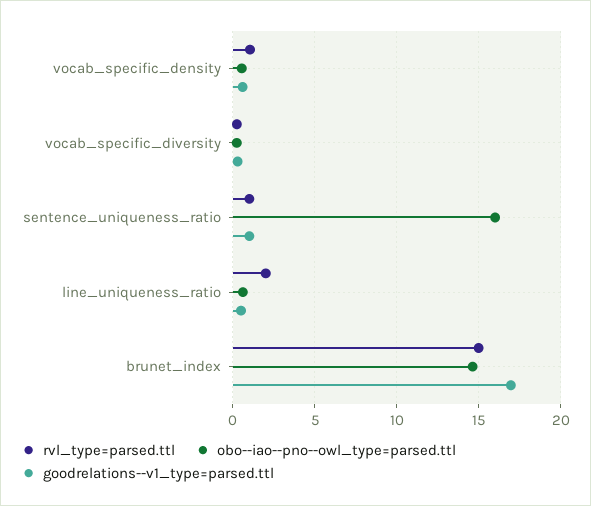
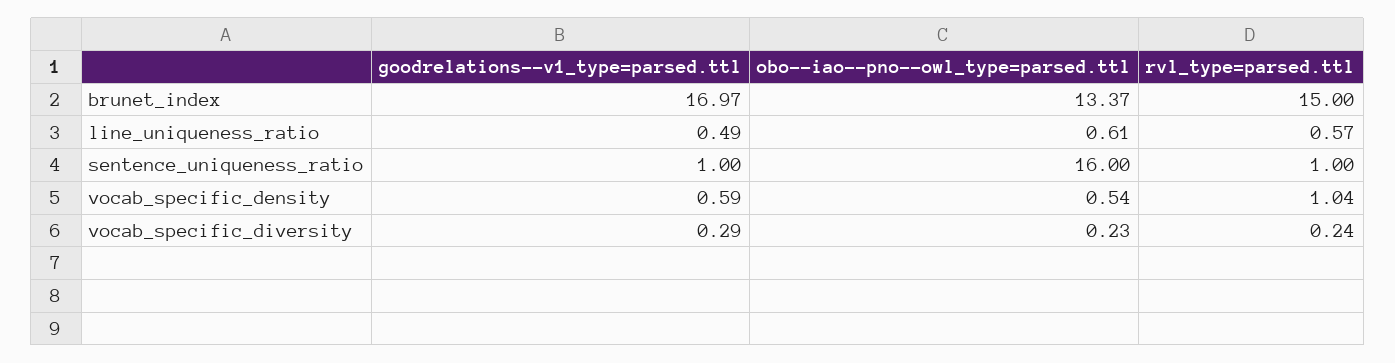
  {
    "rvl_type=parsed.ttl": {
      "vocab_specific_density": 1.04,
      "vocab_specific_diversity": 0.24,
      "sentence_uniqueness_ratio": 1,
-     "line_uniqueness_ratio": 2,
+     "line_uniqueness_ratio": 0.57,
      "brunet_index": 15
    },
    "obo--iao--pno--owl_type=parsed.ttl": {
      "vocab_specific_density": 0.54,
      "vocab_specific_diversity": 0.23,
      "sentence_uniqueness_ratio": 16,
      "line_uniqueness_ratio": 0.61,
-     "brunet_index": 14.5
+     "brunet_index": 13.37
    },
    "goodrelations--v1_type=parsed.ttl": {
      "vocab_specific_density": 0.59,
      "vocab_specific_diversity": 0.29,
      "sentence_uniqueness_ratio": 1,
      "line_uniqueness_ratio": 0.49,
      "brunet_index": 16.97
    }
  }

